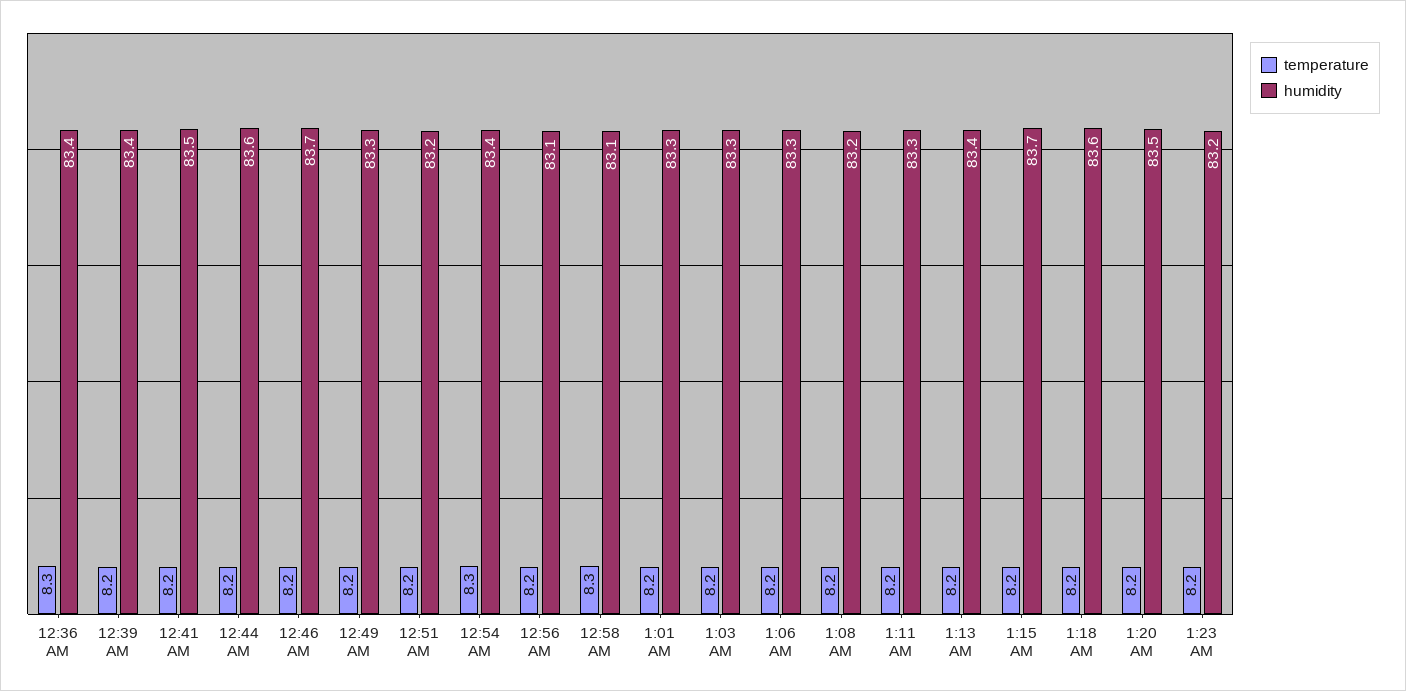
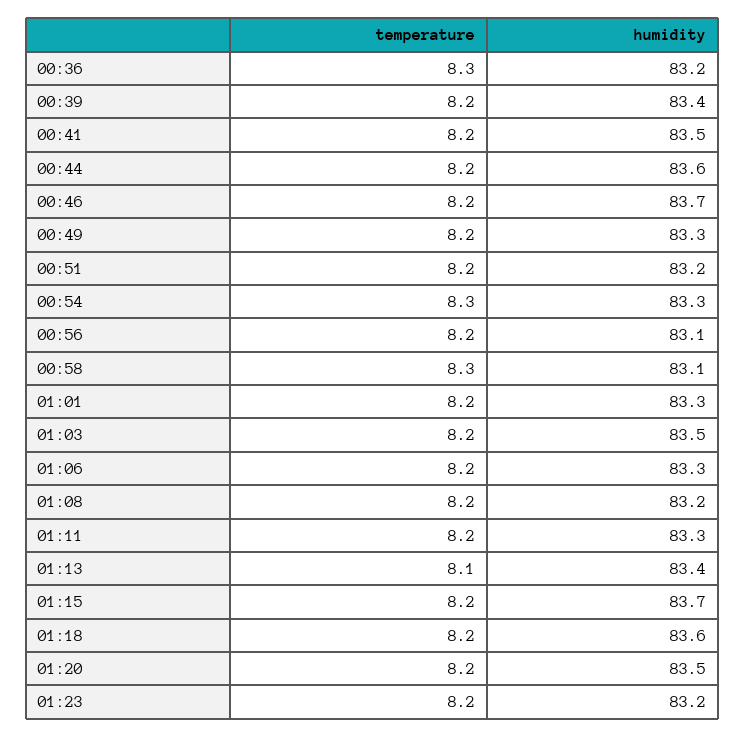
  {
    "temperature": {
      "12:36 AM": 8.3,
      "12:39 AM": 8.2,
      "12:41 AM": 8.2,
      "12:44 AM": 8.2,
      "12:46 AM": 8.2,
      "12:49 AM": 8.2,
      "12:51 AM": 8.2,
      "12:54 AM": 8.3,
      "12:56 AM": 8.2,
      "12:58 AM": 8.3,
      "1:01 AM": 8.2,
      "1:03 AM": 8.2,
      "1:06 AM": 8.2,
      "1:08 AM": 8.2,
      "1:11 AM": 8.2,
-     "1:13 AM": 8.2,
+     "1:13 AM": 8.1,
      "1:15 AM": 8.2,
      "1:18 AM": 8.2,
      "1:20 AM": 8.2,
      "1:23 AM": 8.2
    },
    "humidity": {
-     "12:36 AM": 83.4,
+     "12:36 AM": 83.2,
      "12:39 AM": 83.4,
      "12:41 AM": 83.5,
      "12:44 AM": 83.6,
      "12:46 AM": 83.7,
      "12:49 AM": 83.3,
      "12:51 AM": 83.2,
-     "12:54 AM": 83.4,
+     "12:54 AM": 83.3,
      "12:56 AM": 83.1,
      "12:58 AM": 83.1,
      "1:01 AM": 83.3,
-     "1:03 AM": 83.3,
+     "1:03 AM": 83.5,
      "1:06 AM": 83.3,
      "1:08 AM": 83.2,
      "1:11 AM": 83.3,
      "1:13 AM": 83.4,
      "1:15 AM": 83.7,
      "1:18 AM": 83.6,
      "1:20 AM": 83.5,
      "1:23 AM": 83.2
    }
  }

